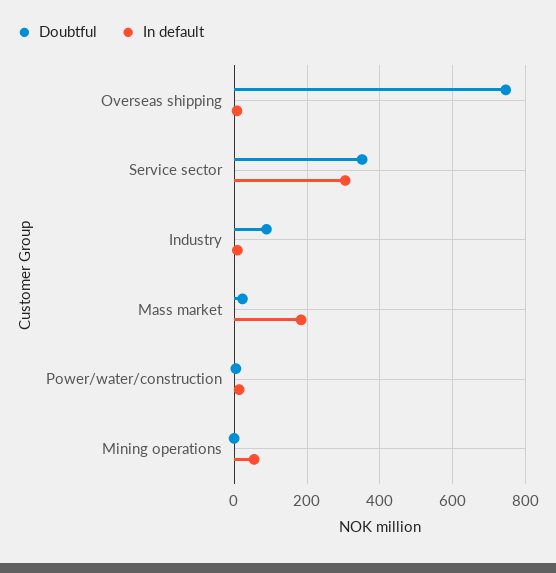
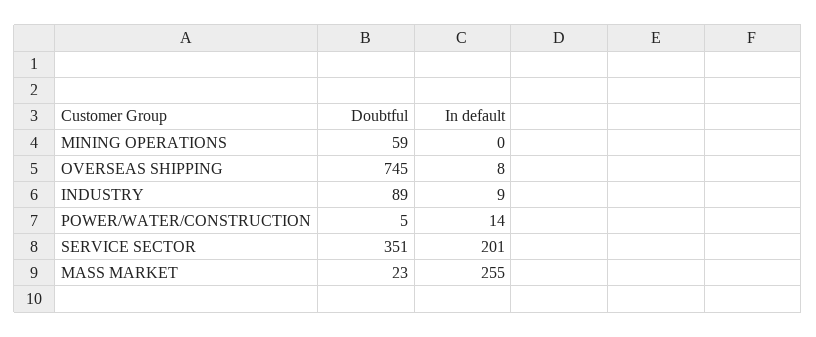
  {
    "Doubtful": {
      "Overseas shipping": 745,
      "Service sector": 351,
      "Industry": 89,
      "Mass market": 23,
      "Power/water/construction": 5,
-     "Mining operations": 0
+     "Mining operations": 59
    },
    "In default": {
      "Overseas shipping": 8,
-     "Service sector": 300,
+     "Service sector": 201,
      "Industry": 9,
-     "Mass market": 180,
+     "Mass market": 255,
      "Power/water/construction": 14,
-     "Mining operations": 60
+     "Mining operations": 0
    }
  }

